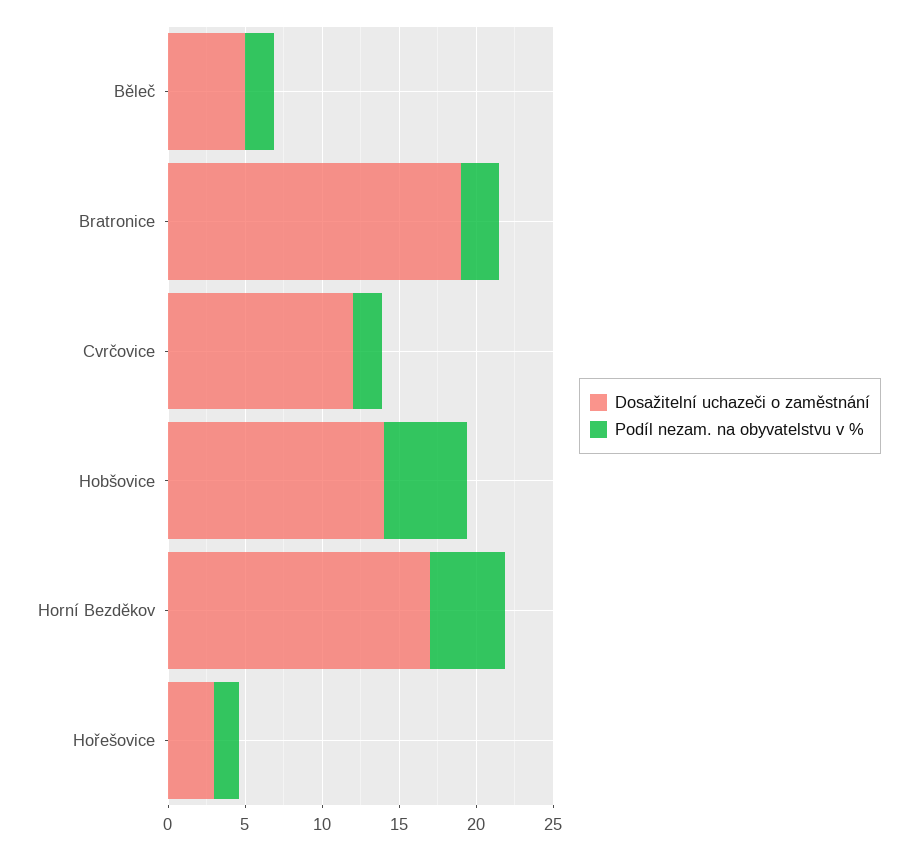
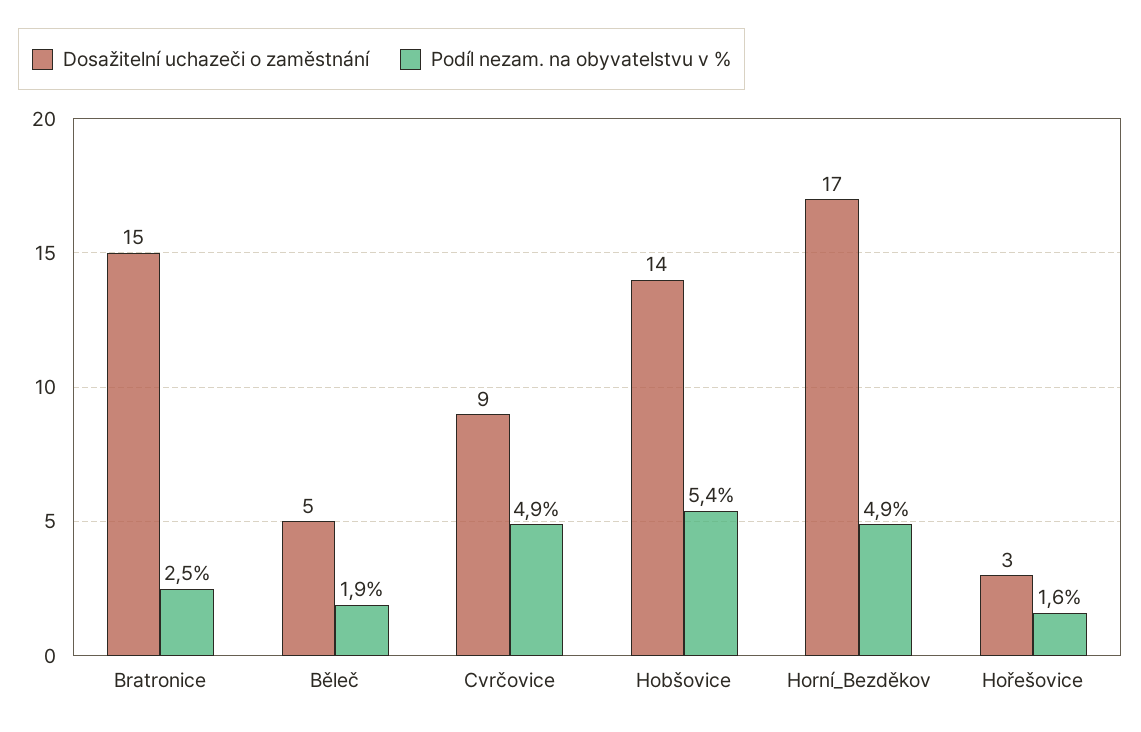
  {
    "Dosažitelní uchazeči o zaměstnání": {
      "Běleč": 5,
-     "Bratronice": 19,
+     "Bratronice": 15,
-     "Cvrčovice": 12,
+     "Cvrčovice": 9,
      "Hobšovice": 14,
      "Horní Bezděkov": 17,
      "Hořešovice": 3
    },
    "Podíl nezam. na obyvatelstvu v %": {
      "Běleč": 1.9,
      "Bratronice": 2.5,
-     "Cvrčovice": 2,
+     "Cvrčovice": 4.9,
      "Hobšovice": 5.4,
      "Horní Bezděkov": 4.9,
      "Hořešovice": 1.6
    }
  }

